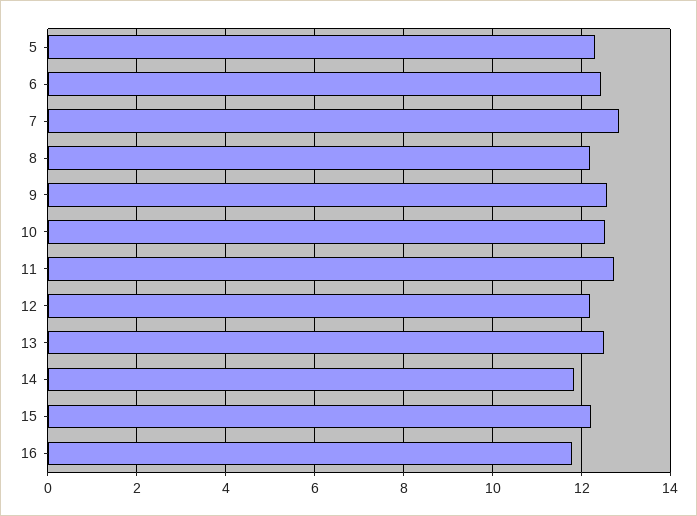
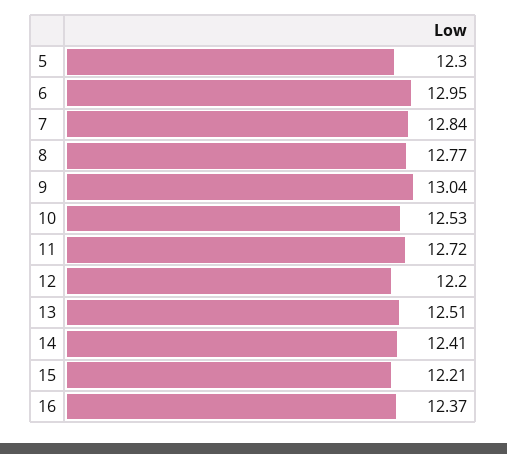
  {
    "5": 12.3,
-   "6": 12.4,
+   "6": 12.95,
    "7": 12.84,
-   "8": 12.2,
+   "8": 12.77,
-   "9": 12.6,
+   "9": 13.04,
    "10": 12.53,
    "11": 12.72,
    "12": 12.2,
    "13": 12.51,
-   "14": 11.8,
+   "14": 12.41,
    "15": 12.21,
-   "16": 11.8
+   "16": 12.37
  }

